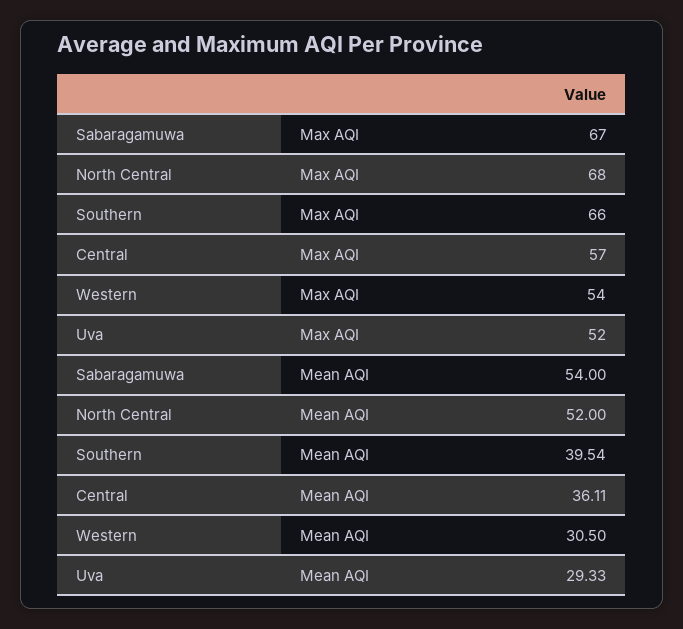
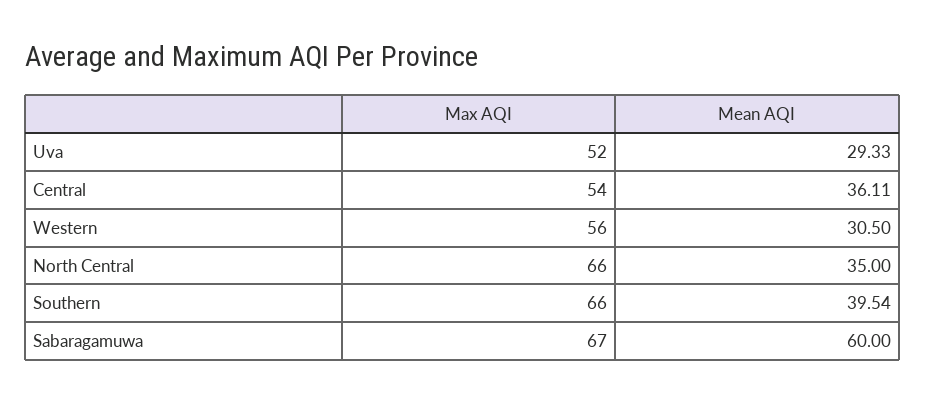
  {
    "Sabaragamuwa": {
      "Max AQI": 67,
-     "Mean AQI": 54
+     "Mean AQI": 60
    },
    "North Central": {
-     "Max AQI": 68,
+     "Max AQI": 66,
-     "Mean AQI": 52
+     "Mean AQI": 35
    },
    "Southern": {
      "Max AQI": 66,
      "Mean AQI": 39.54
    },
    "Central": {
-     "Max AQI": 57,
+     "Max AQI": 54,
      "Mean AQI": 36.11
    },
    "Western": {
-     "Max AQI": 54,
+     "Max AQI": 56,
      "Mean AQI": 30.5
    },
    "Uva": {
      "Max AQI": 52,
      "Mean AQI": 29.33
    }
  }

